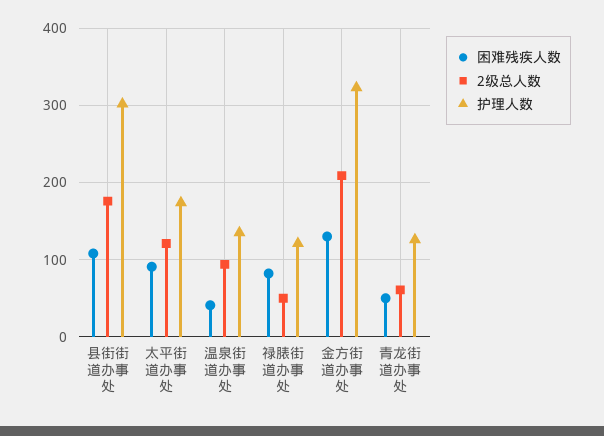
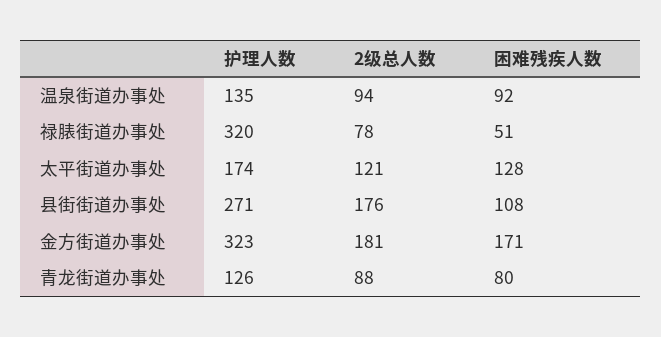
  {
    "困难残疾人数": {
      "县街街道办事处": 108,
-     "太平街道办事处": 90,
+     "太平街道办事处": 128,
-     "温泉街道办事处": 40,
+     "温泉街道办事处": 92,
-     "禄脿街道办事处": 80,
+     "禄脿街道办事处": 51,
-     "金方街道办事处": 130,
+     "金方街道办事处": 171,
-     "青龙街道办事处": 50
+     "青龙街道办事处": 80
    },
    "2级总人数": {
      "县街街道办事处": 176,
      "太平街道办事处": 121,
      "温泉街道办事处": 94,
-     "禄脿街道办事处": 50,
+     "禄脿街道办事处": 78,
-     "金方街道办事处": 210,
+     "金方街道办事处": 181,
-     "青龙街道办事处": 60
+     "青龙街道办事处": 88
    },
    "护理人数": {
-     "县街街道办事处": 300,
+     "县街街道办事处": 271,
      "太平街道办事处": 174,
      "温泉街道办事处": 135,
-     "禄脿街道办事处": 120,
+     "禄脿街道办事处": 320,
      "金方街道办事处": 323,
      "青龙街道办事处": 126
    }
  }

